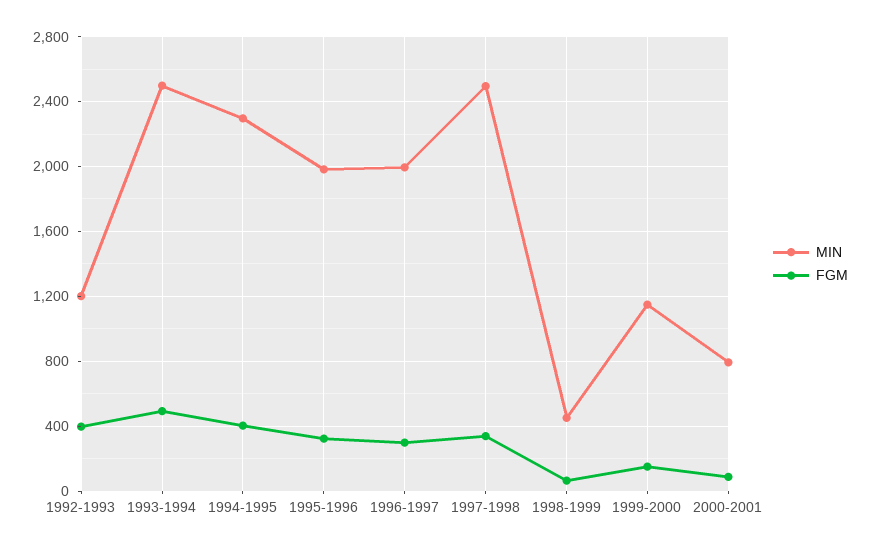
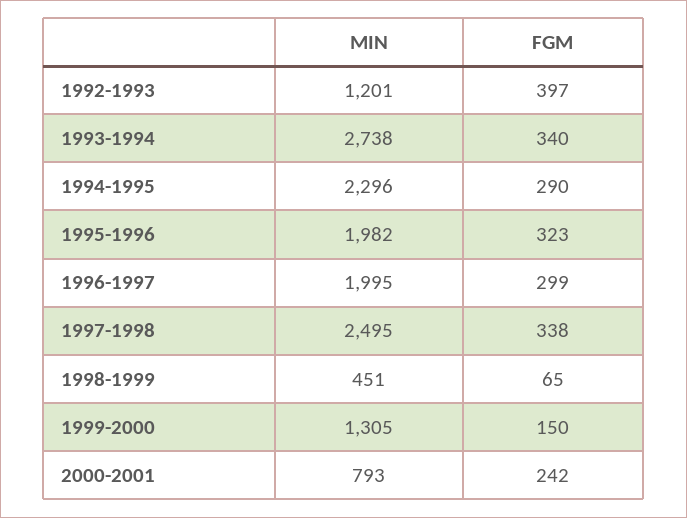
  {
    "MIN": {
      "1992-1993": 1201,
-     "1993-1994": 2500,
+     "1993-1994": 2738,
      "1994-1995": 2296,
      "1995-1996": 1982,
      "1996-1997": 1995,
      "1997-1998": 2495,
      "1998-1999": 451,
-     "1999-2000": 1150,
+     "1999-2000": 1305,
      "2000-2001": 793
    },
    "FGM": {
      "1992-1993": 397,
-     "1993-1994": 500,
+     "1993-1994": 340,
-     "1994-1995": 400,
+     "1994-1995": 290,
      "1995-1996": 323,
      "1996-1997": 299,
      "1997-1998": 338,
      "1998-1999": 65,
      "1999-2000": 150,
-     "2000-2001": 100
+     "2000-2001": 242
    }
  }

